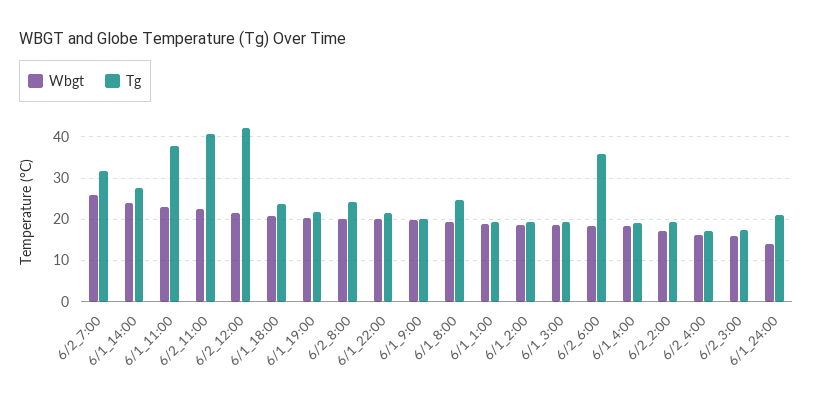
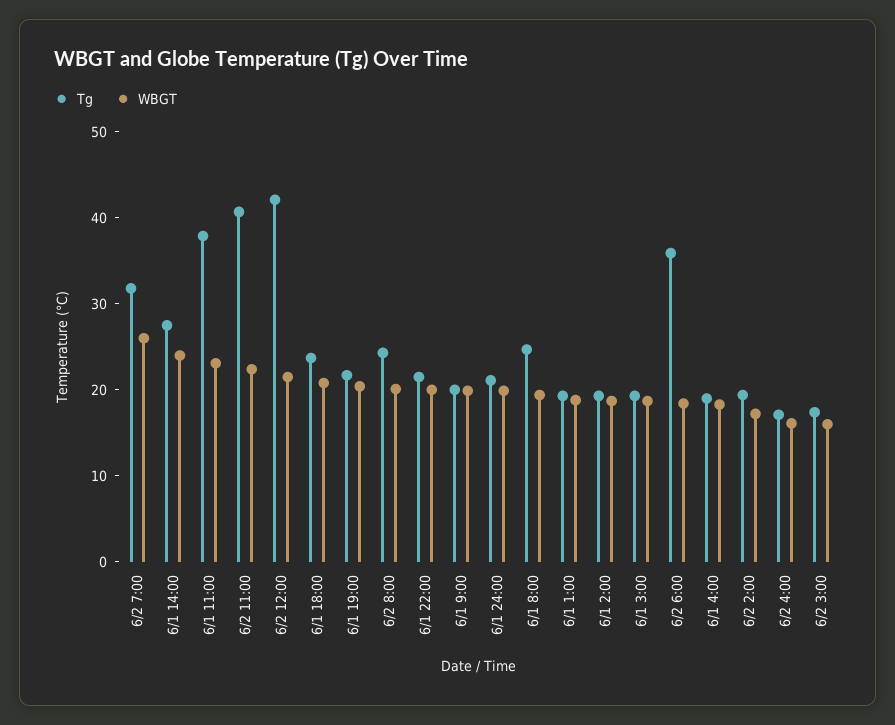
  {
    "Wbgt": {
      "6/2_7:00": 26,
      "6/1_14:00": 24,
      "6/1_11:00": 24,
      "6/2_11:00": 22,
      "6/2_12:00": 22,
      "6/1_18:00": 20,
      "6/1_19:00": 20,
      "6/2_8:00": 20,
      "6/1_22:00": 20,
      "6/1_9:00": 20,
      "6/1_8:00": 20,
      "6/1_1:00": 18,
      "6/1_2:00": 18,
      "6/1_3:00": 18,
      "6/2_6:00": 18,
      "6/1_4:00": 18,
      "6/2_2:00": 18,
      "6/2_4:00": 16,
      "6/2_3:00": 16,
-     "6/1_24:00": 14
+     "6/1_24:00": 20
    },
    "Tg": {
      "6/2_7:00": 32,
      "6/1_14:00": 28,
      "6/1_11:00": 38,
      "6/2_11:00": 40,
      "6/2_12:00": 42,
      "6/1_18:00": 24,
      "6/1_19:00": 22,
      "6/2_8:00": 24,
      "6/1_22:00": 22,
      "6/1_9:00": 20,
      "6/1_8:00": 24,
      "6/1_1:00": 20,
      "6/1_2:00": 20,
      "6/1_3:00": 20,
      "6/2_6:00": 36,
      "6/1_4:00": 20,
      "6/2_2:00": 20,
      "6/2_4:00": 18,
      "6/2_3:00": 18,
      "6/1_24:00": 22
    }
  }

